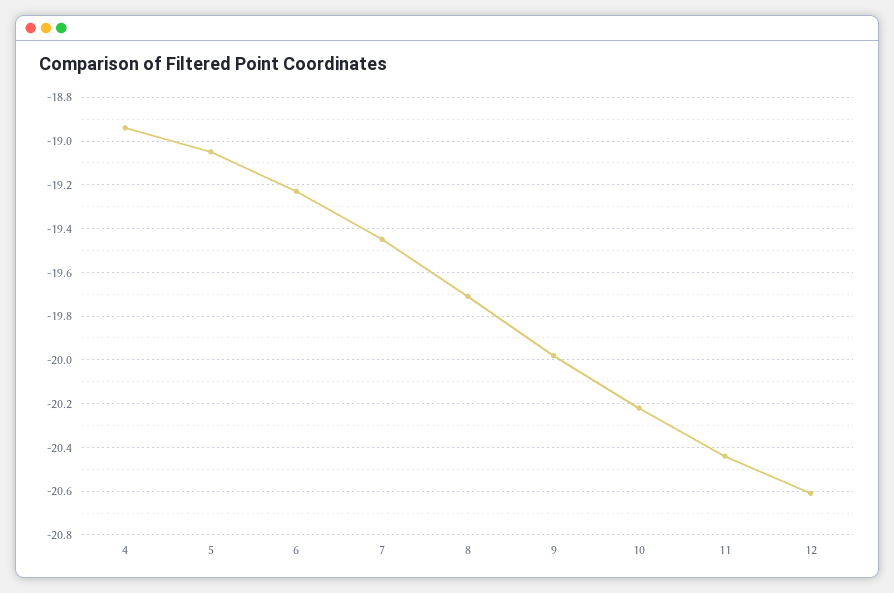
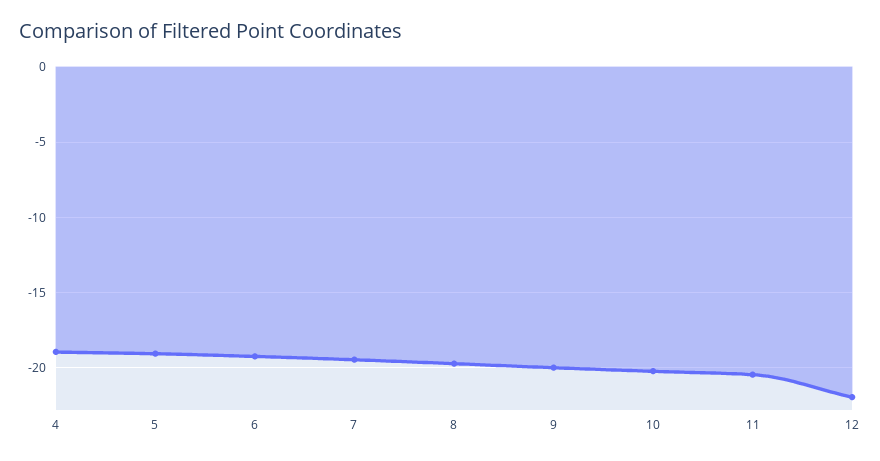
  {
    "4": -18.95,
    "5": -19.05,
    "6": -19.25,
    "7": -19.45,
    "8": -19.7,
    "9": -20,
    "10": -20.2,
    "11": -20.45,
-   "12": -20.6
+   "12": -22
  }

